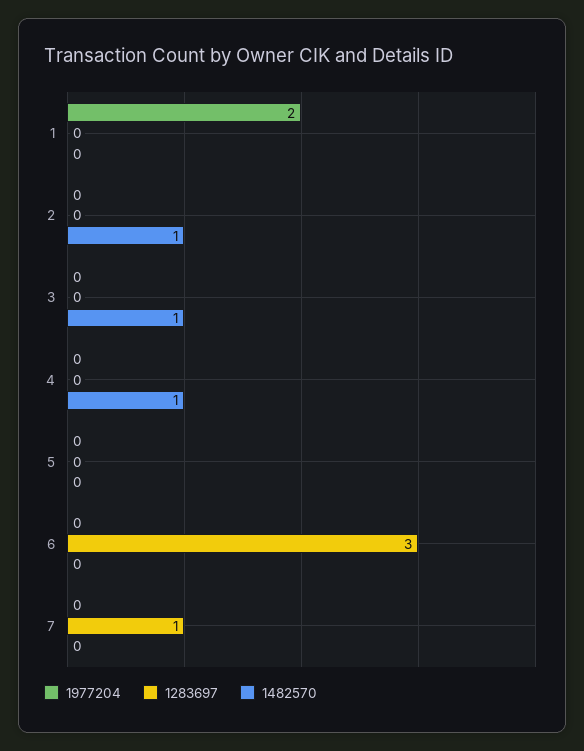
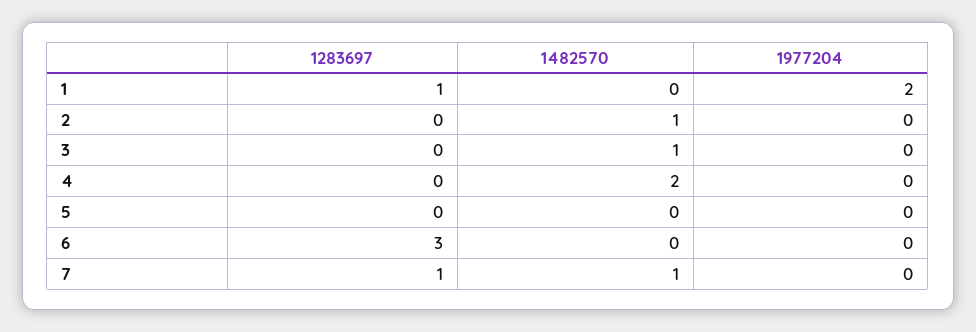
  {
    "1977204": {
      "1": 2,
      "2": 0,
      "3": 0,
      "4": 0,
      "5": 0,
      "6": 0,
      "7": 0
    },
    "1283697": {
-     "1": 0,
+     "1": 1,
      "2": 0,
      "3": 0,
      "4": 0,
      "5": 0,
      "6": 3,
      "7": 1
    },
    "1482570": {
      "1": 0,
      "2": 1,
      "3": 1,
-     "4": 1,
+     "4": 2,
      "5": 0,
      "6": 0,
-     "7": 0
+     "7": 1
    }
  }

